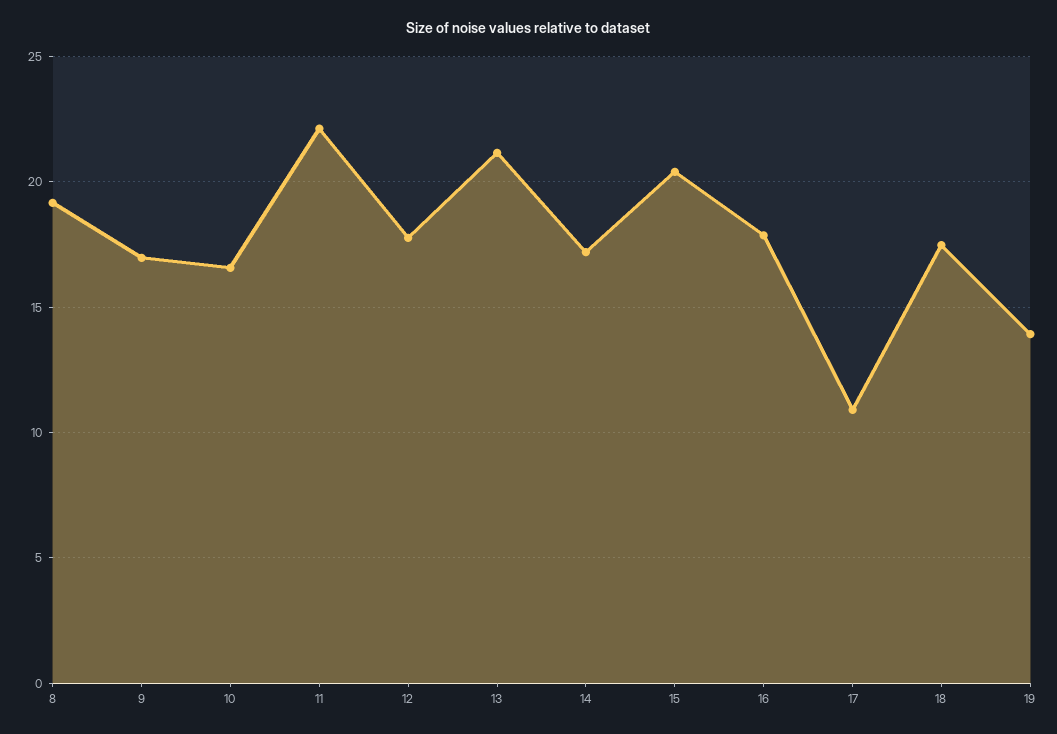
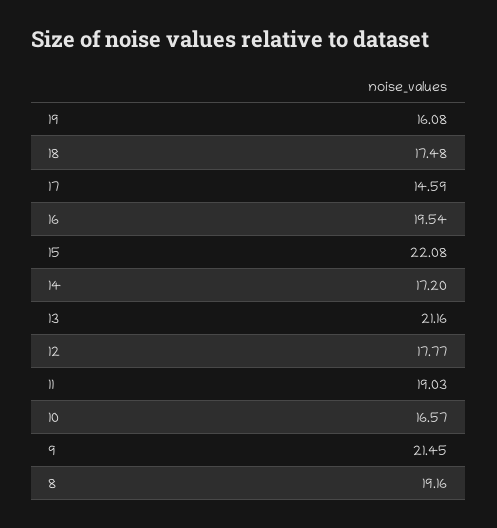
  {
    "8": 19.16,
-   "9": 17,
+   "9": 21.45,
    "10": 16.57,
-   "11": 22,
+   "11": 19.03,
    "12": 17.77,
    "13": 21.16,
    "14": 17.2,
-   "15": 20.5,
+   "15": 22.08,
-   "16": 18,
+   "16": 19.54,
-   "17": 11,
+   "17": 14.59,
    "18": 17.48,
-   "19": 14
+   "19": 16.08
  }

